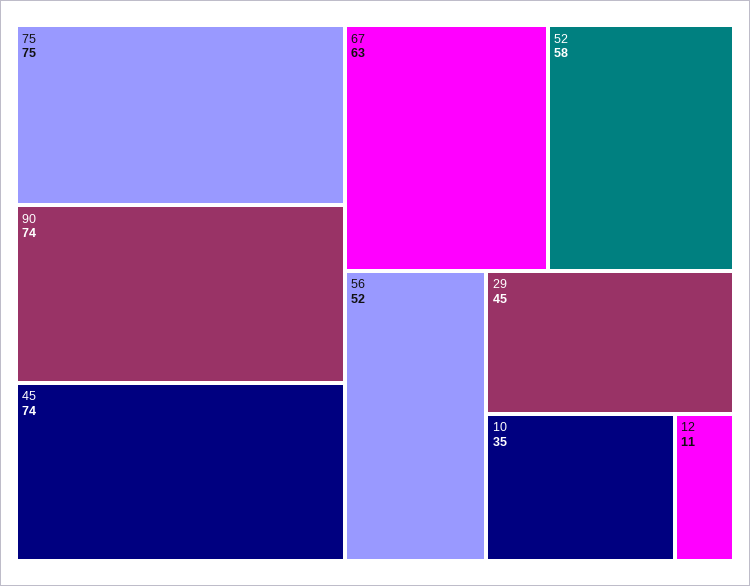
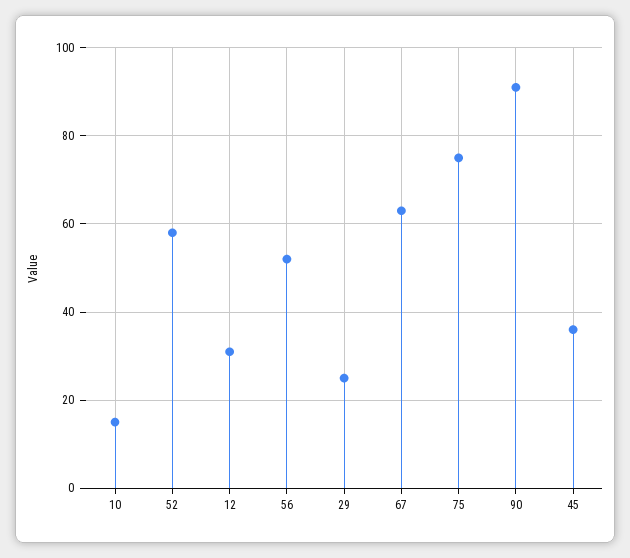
  {
    "75": 75,
-   "90": 74,
+   "90": 90,
-   "45": 74,
+   "45": 35,
    "67": 63,
    "52": 58,
    "56": 52,
-   "29": 45,
+   "29": 25,
-   "10": 35,
+   "10": 15,
-   "12": 11
+   "12": 30
  }

